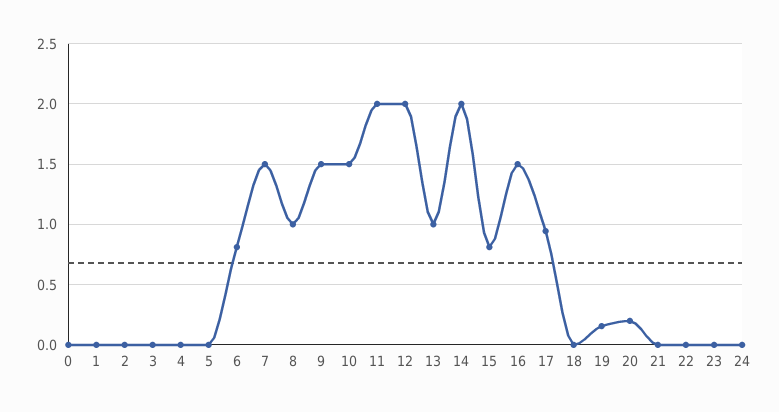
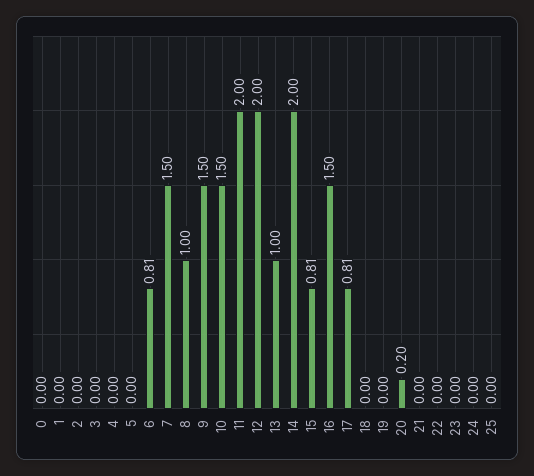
  {
    "0": 0,
    "1": 0,
    "2": 0,
    "3": 0,
    "4": 0,
    "5": 0,
    "6": 0.81,
    "7": 1.5,
    "8": 1,
    "9": 1.5,
    "10": 1.5,
    "11": 2,
    "12": 2,
    "13": 1,
    "14": 2,
    "15": 0.81,
    "16": 1.5,
-   "17": 0.95,
+   "17": 0.81,
    "18": 0,
-   "19": 0.15,
+   "19": 0,
    "20": 0.2,
    "21": 0,
    "22": 0,
    "23": 0,
-   "24": 0
+   "24": 0,
+   "25": 0
  }

